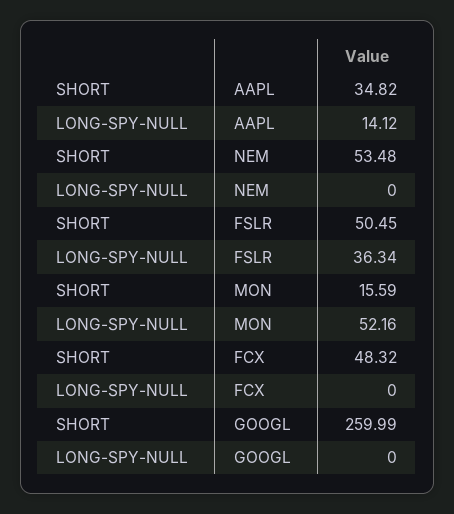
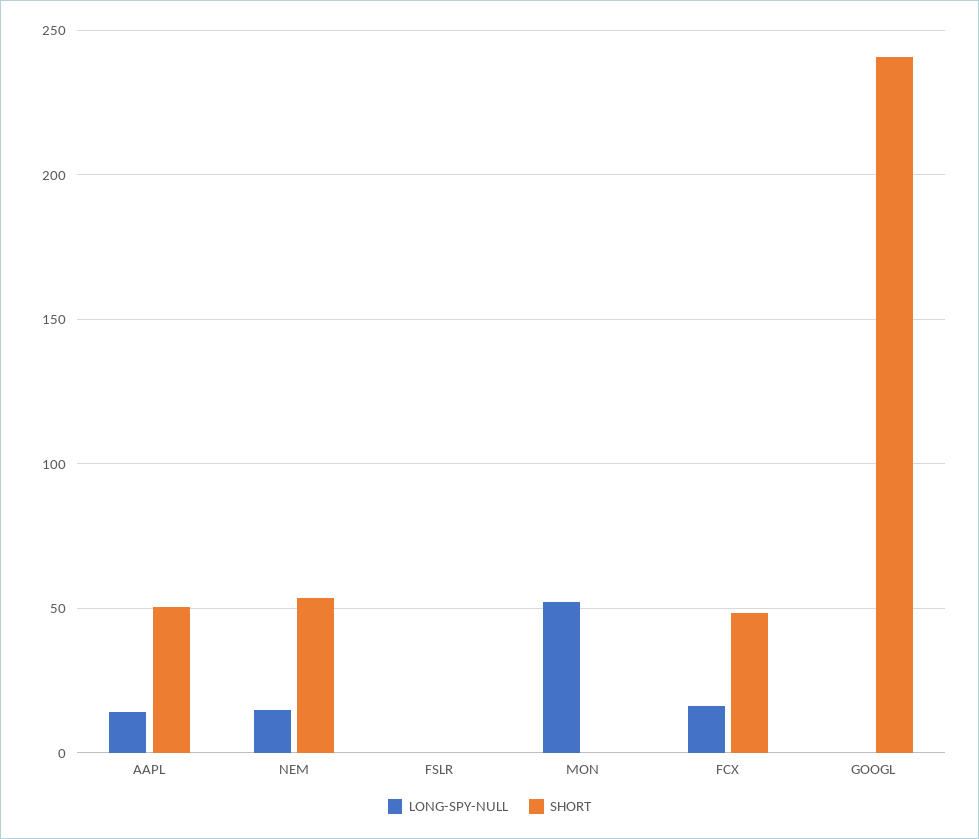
  {
    "SHORT": {
-     "AAPL": 34.82,
+     "AAPL": 50,
      "NEM": 53.48,
-     "FSLR": 50.45,
+     "FSLR": 0,
-     "MON": 15.59,
+     "MON": 0,
      "FCX": 48.32,
-     "GOOGL": 259.99
+     "GOOGL": 240
    },
    "LONG-SPY-NULL": {
      "AAPL": 14.12,
-     "NEM": 0,
+     "NEM": 15,
-     "FSLR": 36.34,
+     "FSLR": 0,
      "MON": 52.16,
-     "FCX": 0,
+     "FCX": 15,
      "GOOGL": 0
    }
  }

